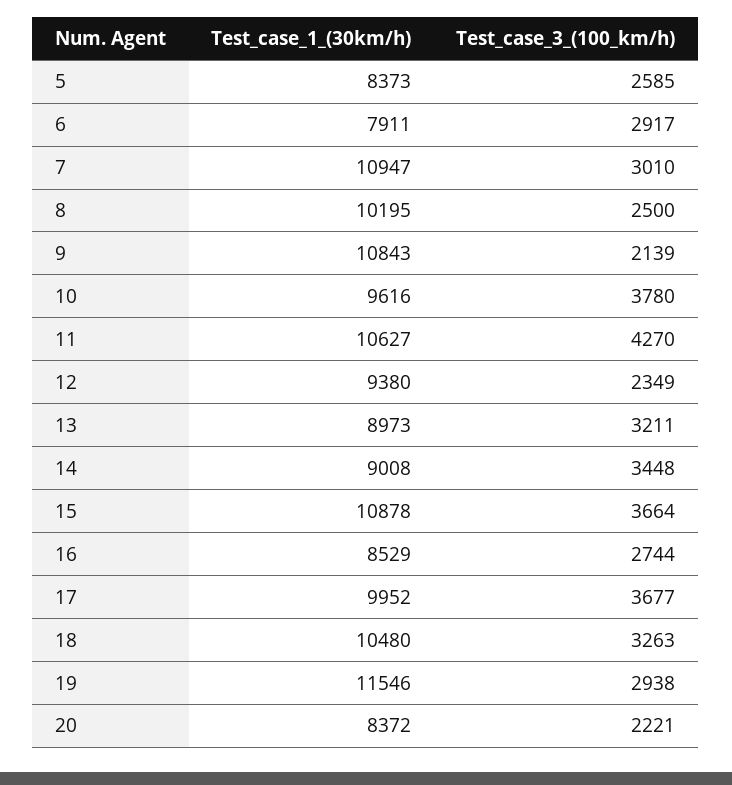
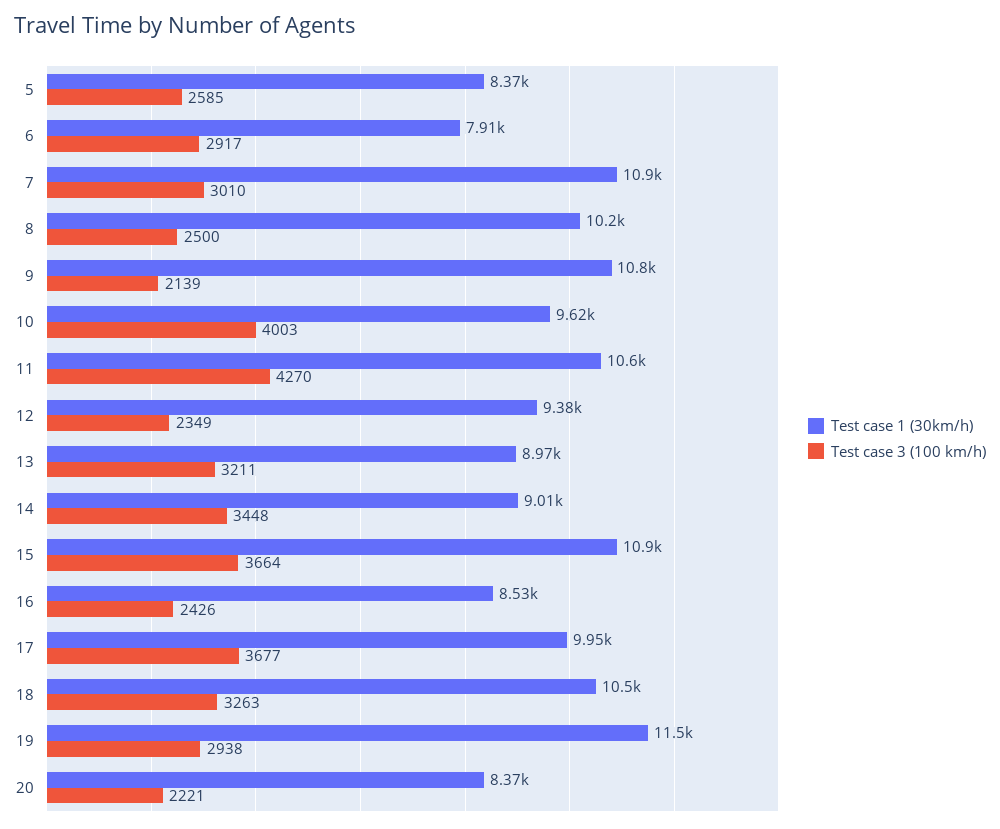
  {
    "Test_case_1_(30km/h)": {
      "5": 8373,
      "6": 7911,
      "7": 10947,
      "8": 10195,
      "9": 10843,
      "10": 9616,
      "11": 10627,
      "12": 9380,
      "13": 8973,
      "14": 9008,
      "15": 10878,
      "16": 8529,
      "17": 9952,
      "18": 10480,
      "19": 11546,
      "20": 8372
    },
    "Test_case_3_(100_km/h)": {
      "5": 2585,
      "6": 2917,
      "7": 3010,
      "8": 2500,
      "9": 2139,
-     "10": 3780,
+     "10": 4003,
      "11": 4270,
      "12": 2349,
      "13": 3211,
      "14": 3448,
      "15": 3664,
-     "16": 2744,
+     "16": 2426,
      "17": 3677,
      "18": 3263,
      "19": 2938,
      "20": 2221
    }
  }

